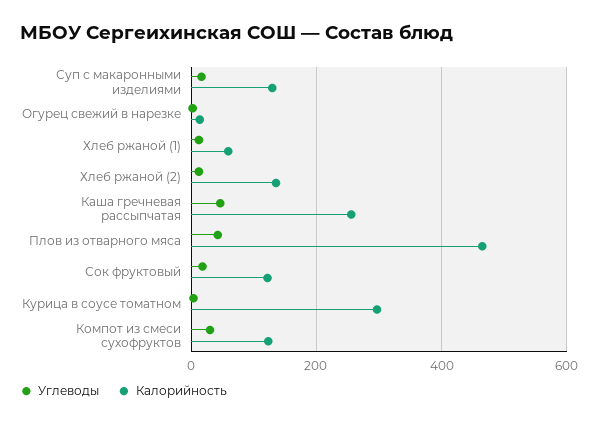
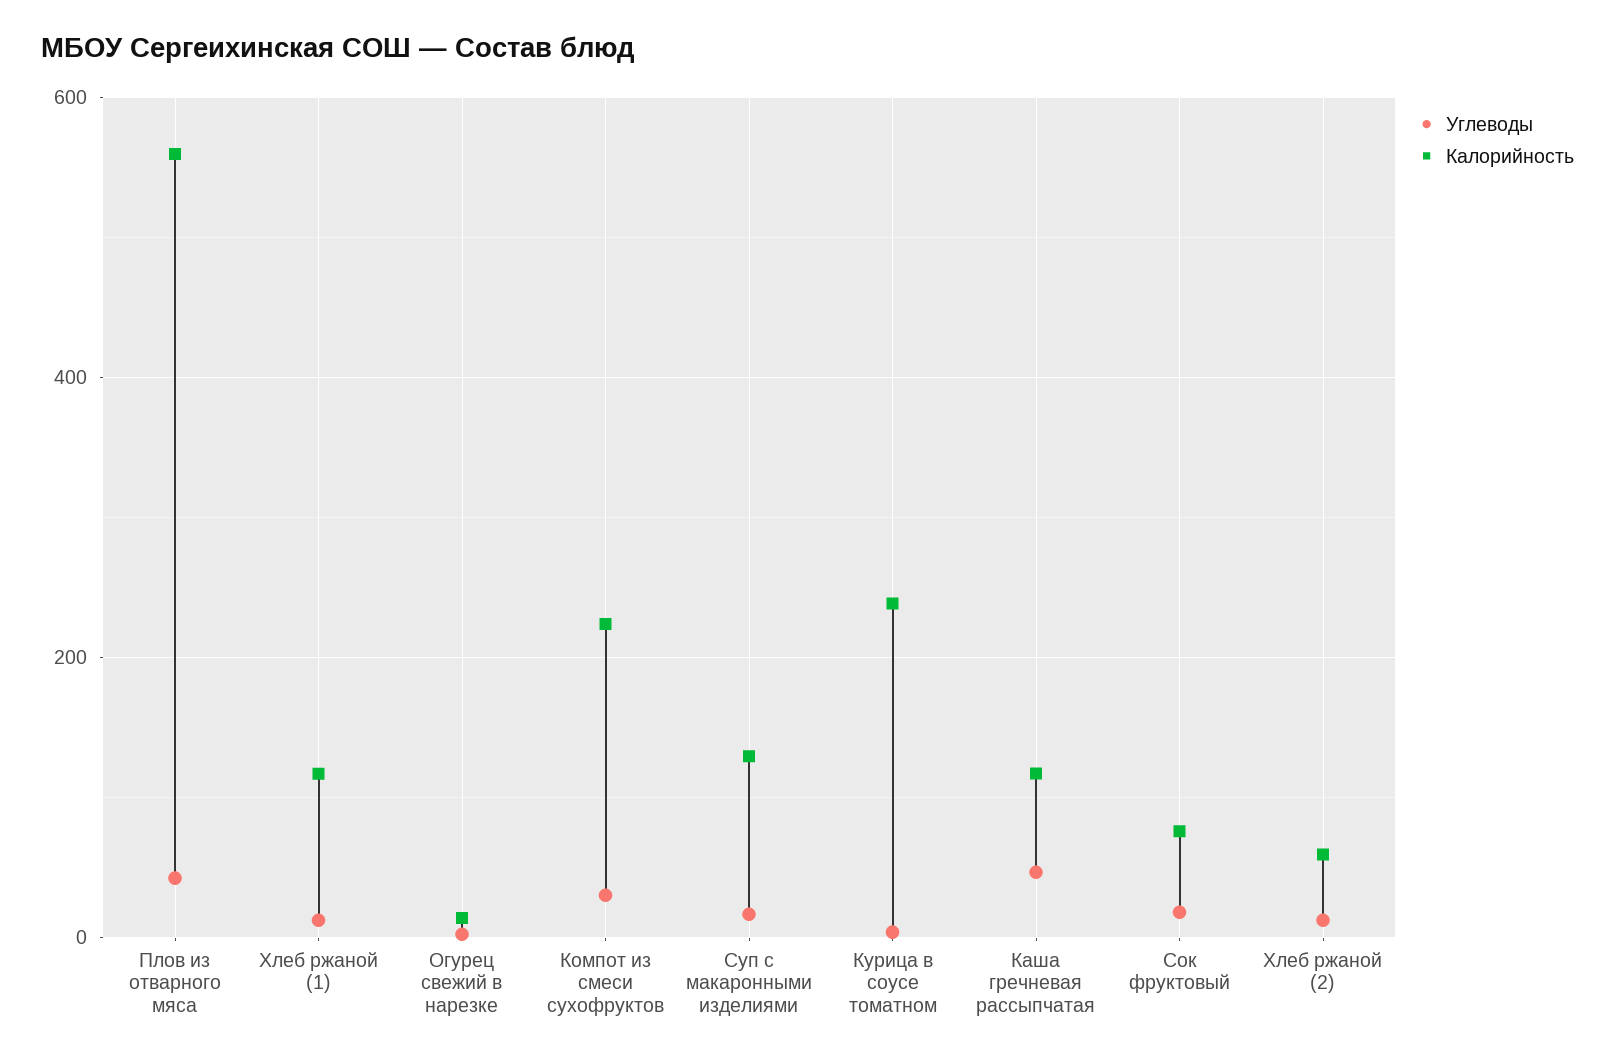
  {
    "Углеводы": {
      "Суп с макаронными изделиями": 20,
      "Огурец свежий в нарезке": 0,
      "Хлеб ржаной (1)": 20,
      "Хлеб ржаной (2)": 20,
      "Каша гречневая рассыпчатая": 40,
      "Плов из отварного мяса": 40,
      "Сок фруктовый": 20,
      "Курица в соусе томатном": 0,
      "Компот из смеси сухофруктов": 40
    },
    "Калорийность": {
      "Суп с макаронными изделиями": 120,
      "Огурец свежий в нарезке": 20,
-     "Хлеб ржаной (1)": 60,
+     "Хлеб ржаной (1)": 120,
-     "Хлеб ржаной (2)": 140,
+     "Хлеб ржаной (2)": 60,
-     "Каша гречневая рассыпчатая": 260,
+     "Каша гречневая рассыпчатая": 120,
-     "Плов из отварного мяса": 460,
+     "Плов из отварного мяса": 560,
-     "Сок фруктовый": 120,
+     "Сок фруктовый": 80,
-     "Курица в соусе томатном": 300,
+     "Курица в соусе томатном": 240,
-     "Компот из смеси сухофруктов": 120
+     "Компот из смеси сухофруктов": 220
    }
  }

